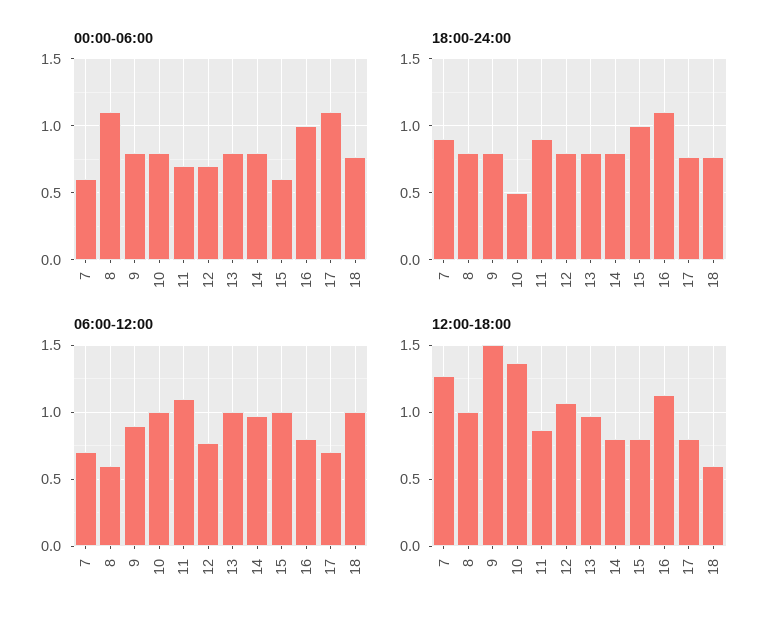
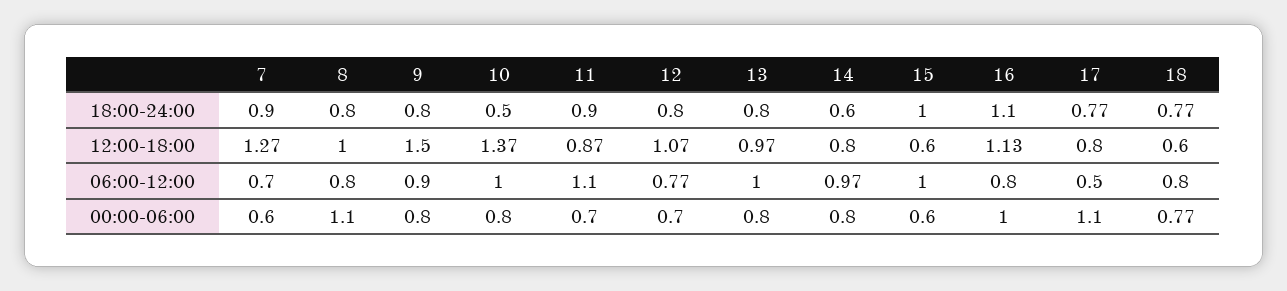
  {
    "00:00-06:00": {
      "7": 0.6,
      "8": 1.1,
      "9": 0.8,
      "10": 0.8,
      "11": 0.7,
      "12": 0.7,
      "13": 0.8,
      "14": 0.8,
      "15": 0.6,
      "16": 1,
      "17": 1.1,
      "18": 0.77
    },
    "18:00-24:00": {
      "7": 0.9,
      "8": 0.8,
      "9": 0.8,
      "10": 0.5,
      "11": 0.9,
      "12": 0.8,
      "13": 0.8,
-     "14": 0.8,
+     "14": 0.6,
      "15": 1,
      "16": 1.1,
      "17": 0.77,
      "18": 0.77
    },
    "06:00-12:00": {
      "7": 0.7,
-     "8": 0.6,
+     "8": 0.8,
      "9": 0.9,
      "10": 1,
      "11": 1.1,
      "12": 0.77,
      "13": 1,
      "14": 0.97,
      "15": 1,
      "16": 0.8,
-     "17": 0.7,
+     "17": 0.5,
-     "18": 1
+     "18": 0.8
    },
    "12:00-18:00": {
      "7": 1.27,
      "8": 1,
      "9": 1.5,
      "10": 1.37,
      "11": 0.87,
      "12": 1.07,
      "13": 0.97,
      "14": 0.8,
-     "15": 0.8,
+     "15": 0.6,
      "16": 1.13,
      "17": 0.8,
      "18": 0.6
    }
  }

